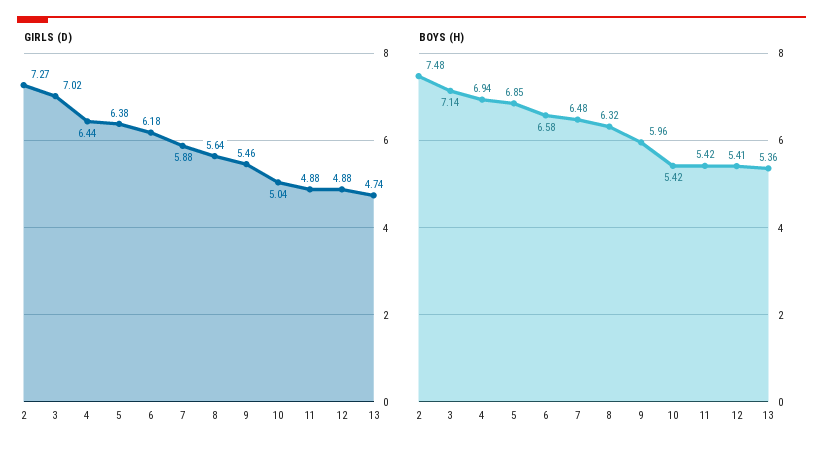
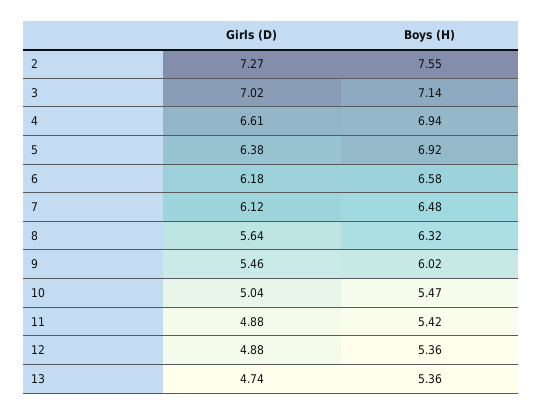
  {
    "GIRLS (D)": {
      "2": 7.27,
      "3": 7.02,
-     "4": 6.44,
+     "4": 6.61,
      "5": 6.38,
      "6": 6.18,
-     "7": 5.88,
+     "7": 6.12,
      "8": 5.64,
      "9": 5.46,
      "10": 5.04,
      "11": 4.88,
      "12": 4.88,
      "13": 4.74
    },
    "BOYS (H)": {
-     "2": 7.48,
+     "2": 7.55,
      "3": 7.14,
      "4": 6.94,
-     "5": 6.85,
+     "5": 6.92,
      "6": 6.58,
      "7": 6.48,
      "8": 6.32,
-     "9": 5.96,
+     "9": 6.02,
-     "10": 5.42,
+     "10": 5.47,
      "11": 5.42,
-     "12": 5.41,
+     "12": 5.36,
      "13": 5.36
    }
  }

